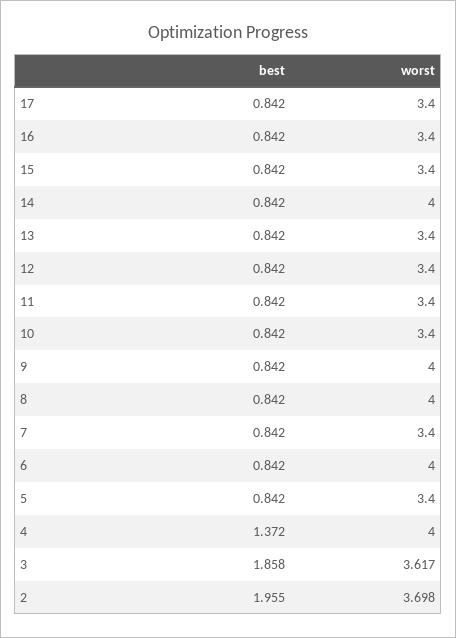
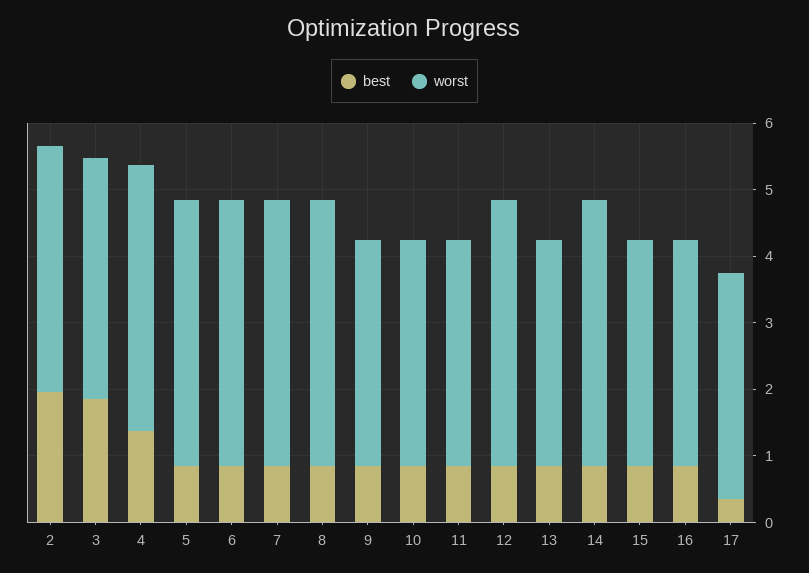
  {
    "best": {
-     "17": 0.842,
+     "17": 0.4,
      "16": 0.842,
      "15": 0.842,
      "14": 0.842,
      "13": 0.842,
      "12": 0.842,
      "11": 0.842,
      "10": 0.842,
      "9": 0.842,
      "8": 0.842,
      "7": 0.842,
      "6": 0.842,
      "5": 0.842,
      "4": 1.372,
      "3": 1.858,
      "2": 1.955
    },
    "worst": {
      "17": 3.4,
      "16": 3.4,
      "15": 3.4,
      "14": 4,
      "13": 3.4,
-     "12": 3.4,
+     "12": 4,
      "11": 3.4,
      "10": 3.4,
-     "9": 4,
+     "9": 3.4,
      "8": 4,
-     "7": 3.4,
+     "7": 4,
      "6": 4,
-     "5": 3.4,
+     "5": 4,
      "4": 4,
      "3": 3.617,
      "2": 3.698
    }
  }

